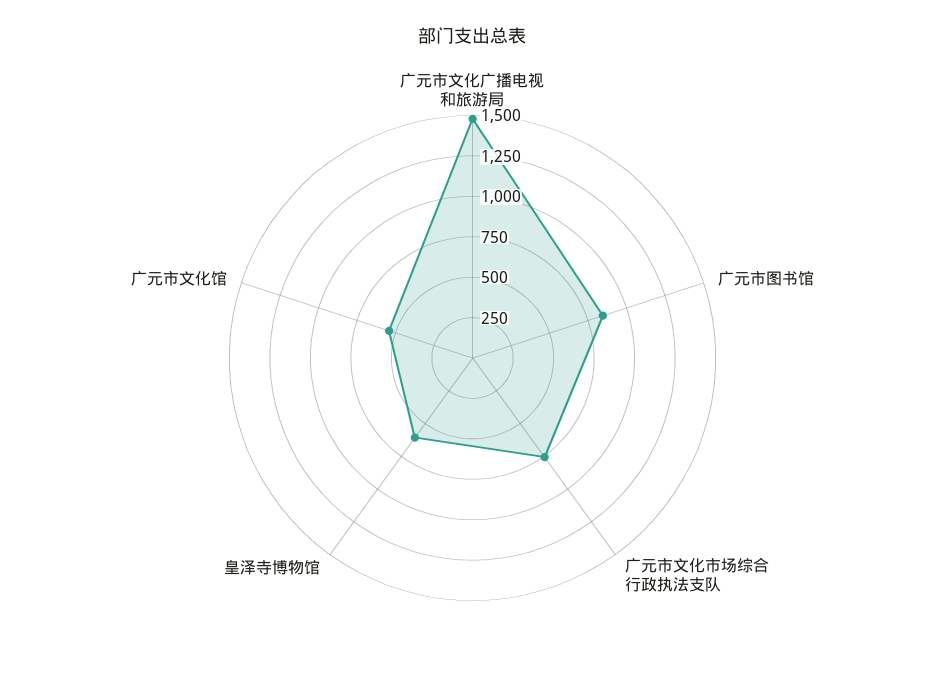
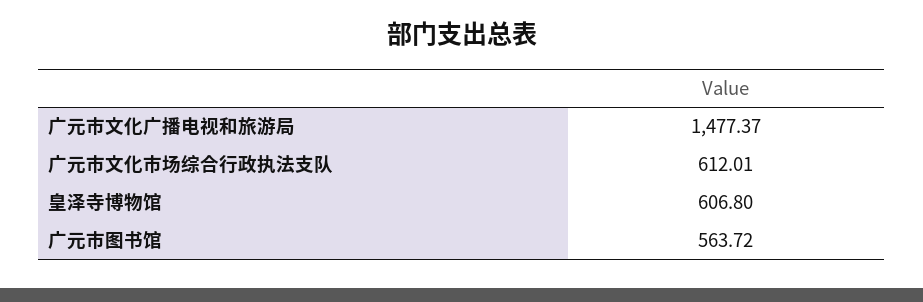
  {
    "广元市文化广播电视和旅游局": 1477.37,
-   "广元市图书馆": 850,
+   "广元市图书馆": 563.72,
-   "广元市文化市场综合行政执法支队": 750,
+   "广元市文化市场综合行政执法支队": 612.01,
-   "皇泽寺博物馆": 606.8,
+   "皇泽寺博物馆": 606.8
-   "广元市文化馆": 550
  }

